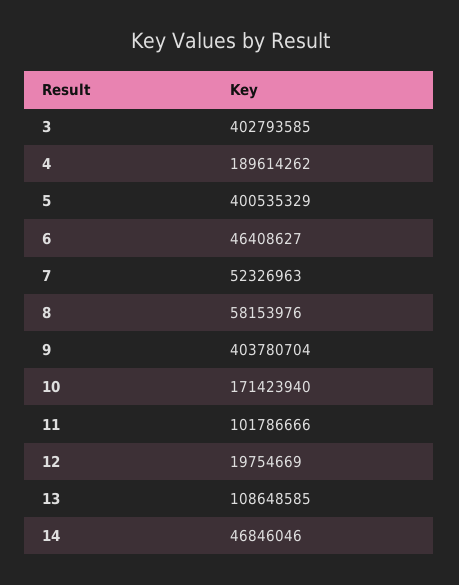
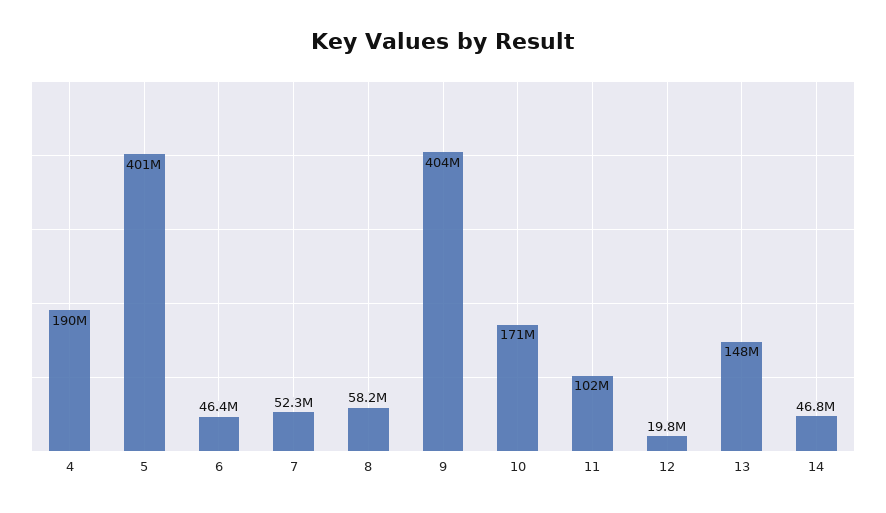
  {
-   "3": 402793585,
    "4": 189614262,
    "5": 400535329,
    "6": 46408627,
    "7": 52326963,
    "8": 58153976,
    "9": 403780704,
    "10": 171423940,
    "11": 101786666,
    "12": 19754669,
-   "13": 108648585,
+   "13": 148000000,
    "14": 46846046
  }

